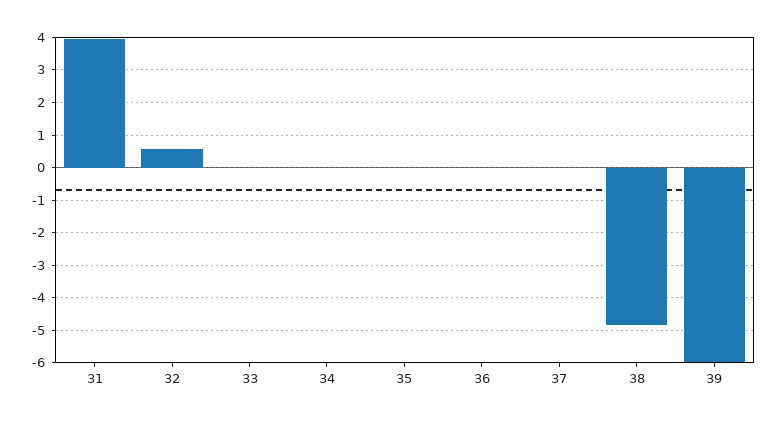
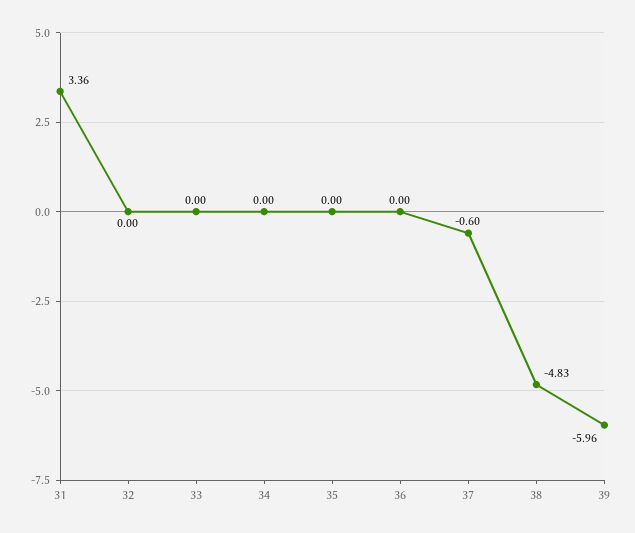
  {
-   "31": 4,
+   "31": 3.36,
-   "32": 0.6,
+   "32": 0,
    "33": 0,
    "34": 0,
    "35": 0,
    "36": 0,
-   "37": 0,
+   "37": -0.6,
    "38": -4.83,
    "39": -5.96
  }

